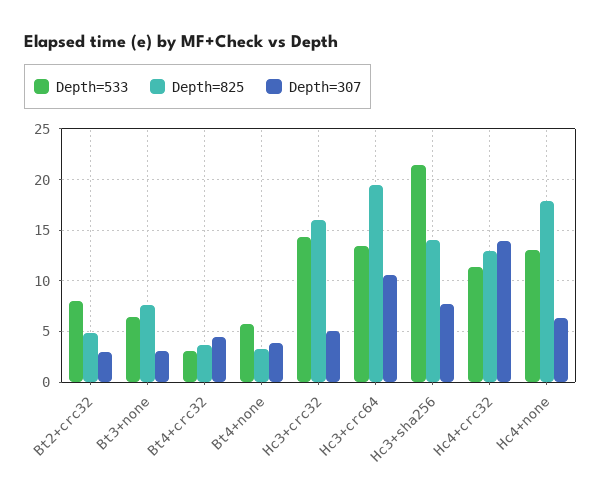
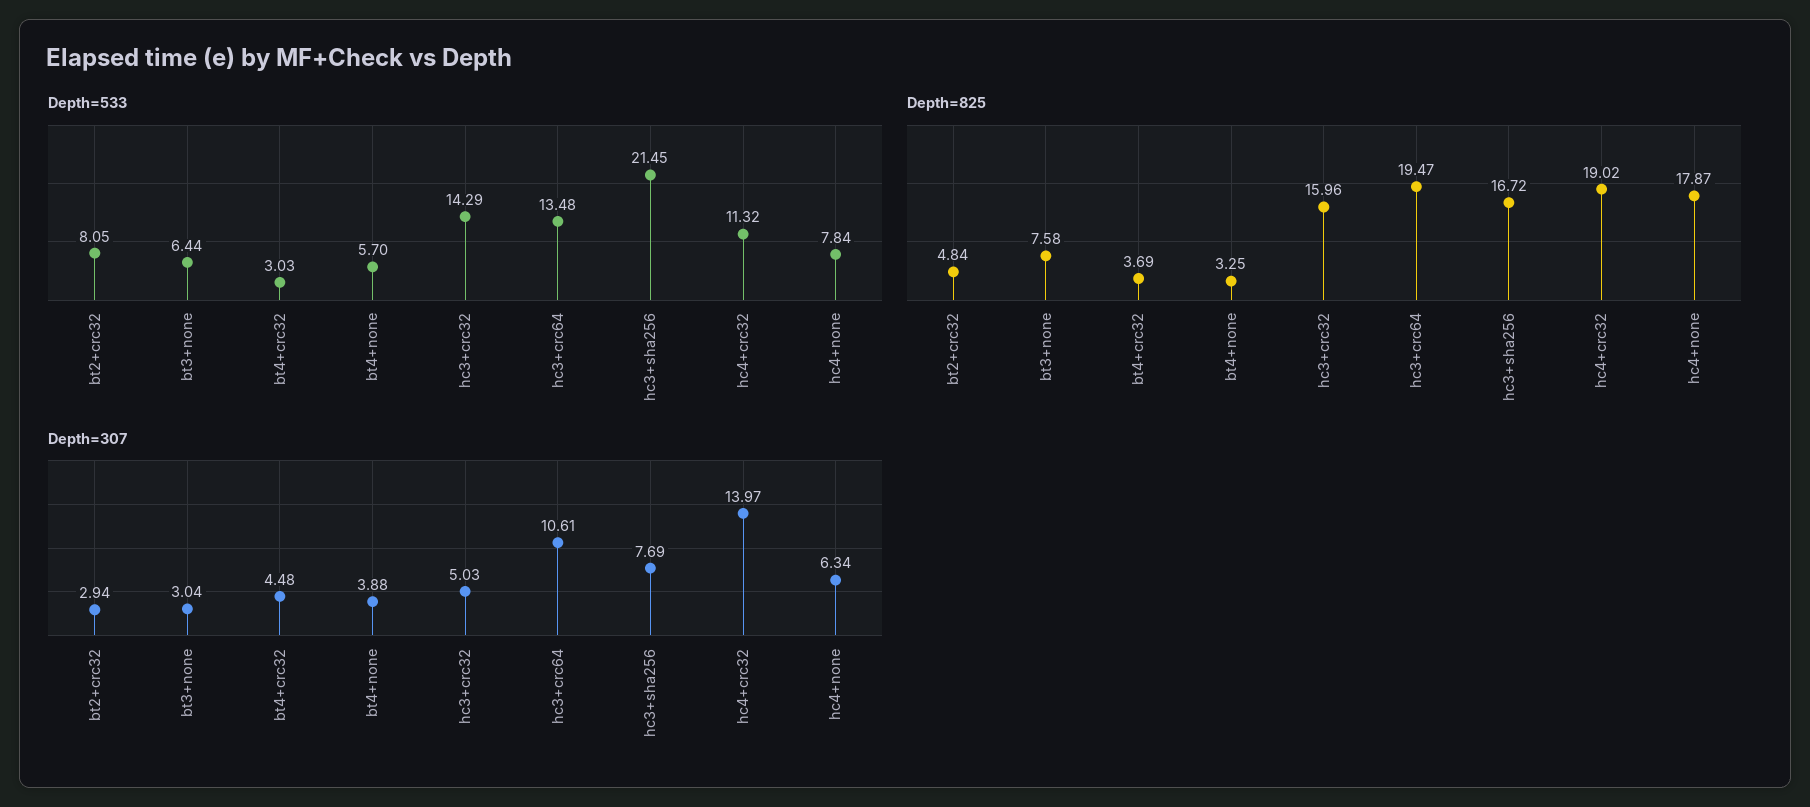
  {
    "Depth=533": {
      "Bt2+crc32": 8.05,
      "Bt3+none": 6.44,
      "Bt4+crc32": 3.03,
      "Bt4+none": 5.7,
      "Hc3+crc32": 14.29,
      "Hc3+crc64": 13.48,
      "Hc3+sha256": 21.45,
      "Hc4+crc32": 11.32,
-     "Hc4+none": 13
+     "Hc4+none": 7.84
    },
    "Depth=825": {
      "Bt2+crc32": 4.84,
      "Bt3+none": 7.58,
      "Bt4+crc32": 3.69,
      "Bt4+none": 3.25,
      "Hc3+crc32": 15.96,
      "Hc3+crc64": 19.47,
-     "Hc3+sha256": 14,
+     "Hc3+sha256": 16.72,
-     "Hc4+crc32": 13,
+     "Hc4+crc32": 19.02,
      "Hc4+none": 17.87
    },
    "Depth=307": {
      "Bt2+crc32": 2.94,
      "Bt3+none": 3.04,
      "Bt4+crc32": 4.48,
      "Bt4+none": 3.88,
      "Hc3+crc32": 5.03,
      "Hc3+crc64": 10.61,
      "Hc3+sha256": 7.69,
      "Hc4+crc32": 13.97,
      "Hc4+none": 6.34
    }
  }

